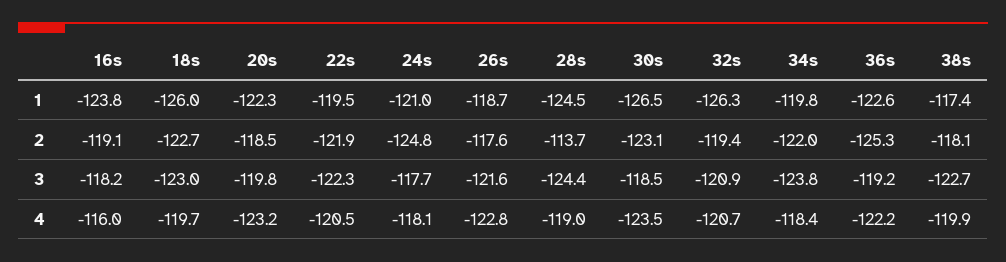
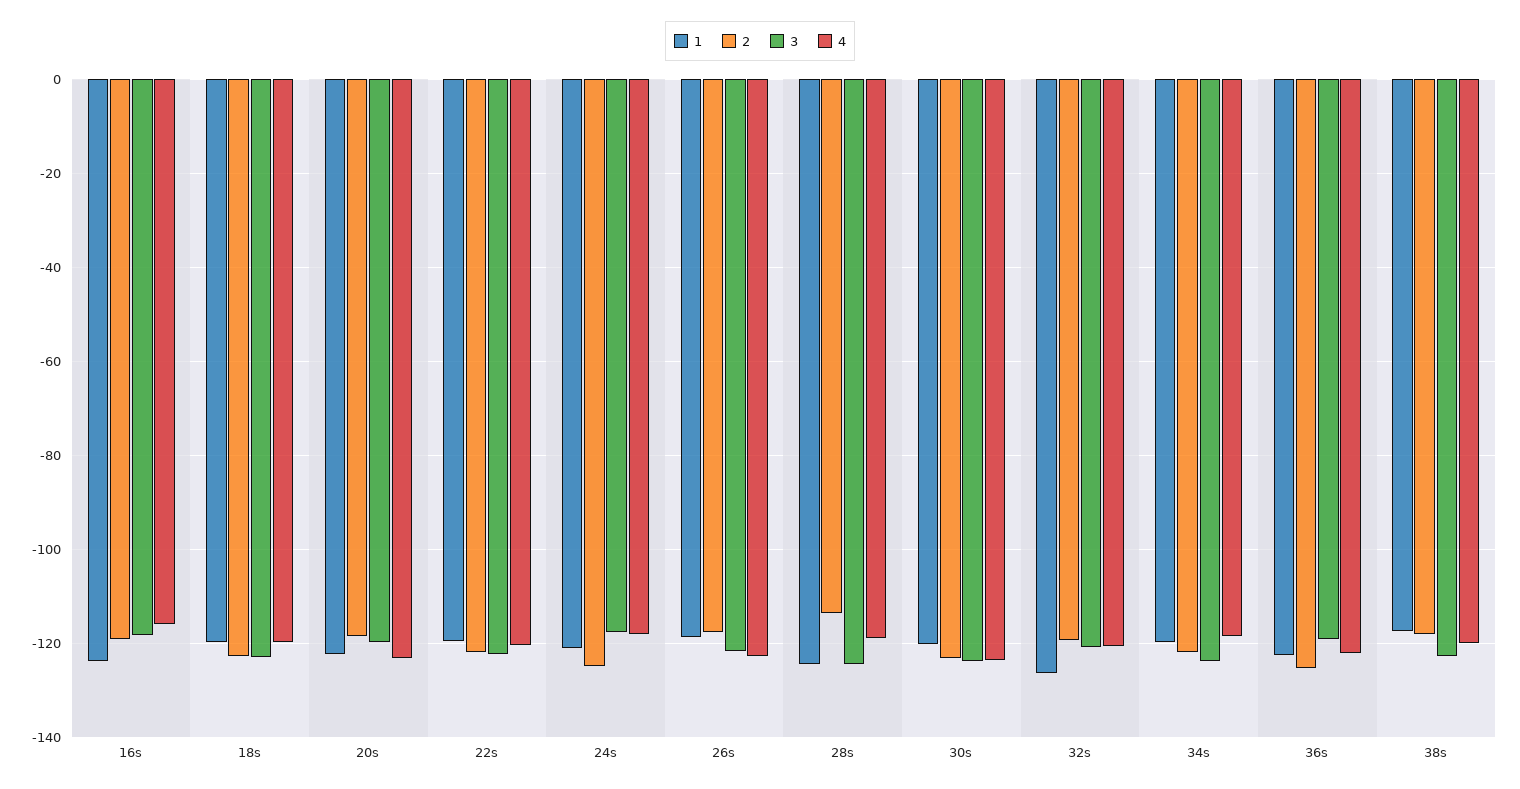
  {
    "1": {
      "16s": -123.8,
-     "18s": -126,
+     "18s": -120,
      "20s": -122.3,
      "22s": -119.5,
      "24s": -121,
      "26s": -118.7,
      "28s": -124.5,
-     "30s": -126.5,
+     "30s": -120,
      "32s": -126.3,
      "34s": -119.8,
      "36s": -122.6,
      "38s": -117.4
    },
    "2": {
      "16s": -119.1,
      "18s": -122.7,
      "20s": -118.5,
      "22s": -121.9,
      "24s": -124.8,
      "26s": -117.6,
      "28s": -113.7,
      "30s": -123.1,
      "32s": -119.4,
      "34s": -122,
      "36s": -125.3,
      "38s": -118.1
    },
    "3": {
      "16s": -118.2,
      "18s": -123,
      "20s": -119.8,
      "22s": -122.3,
      "24s": -117.7,
      "26s": -121.6,
      "28s": -124.4,
-     "30s": -118.5,
+     "30s": -124,
      "32s": -120.9,
      "34s": -123.8,
      "36s": -119.2,
      "38s": -122.7
    },
    "4": {
      "16s": -116,
      "18s": -119.7,
      "20s": -123.2,
      "22s": -120.5,
      "24s": -118.1,
      "26s": -122.8,
      "28s": -119,
      "30s": -123.5,
      "32s": -120.7,
      "34s": -118.4,
      "36s": -122.2,
      "38s": -119.9
    }
  }

